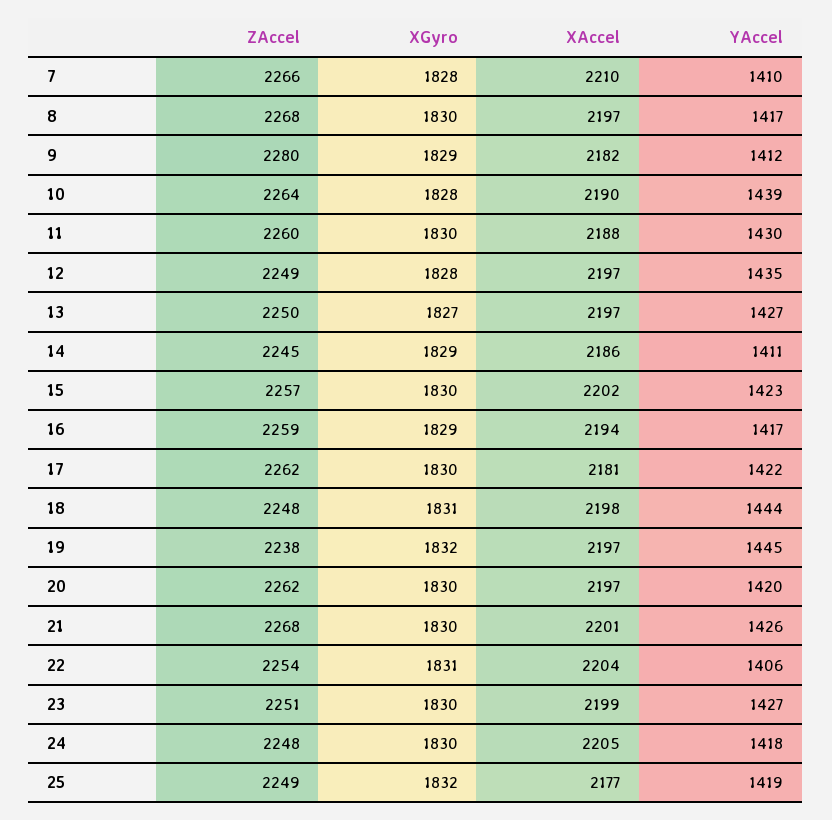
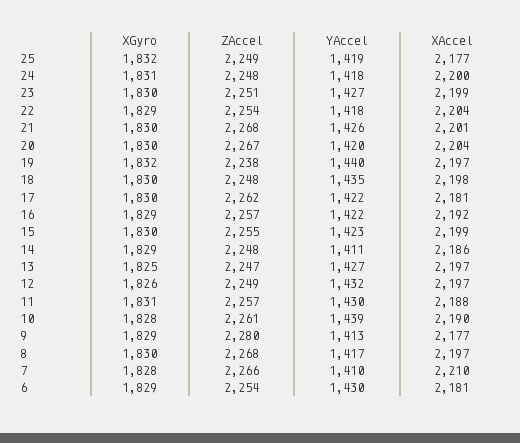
  {
    "ZAccel": {
      "7": 2266,
      "8": 2268,
      "9": 2280,
-     "10": 2264,
+     "10": 2261,
-     "11": 2260,
+     "11": 2257,
      "12": 2249,
-     "13": 2250,
+     "13": 2247,
-     "14": 2245,
+     "14": 2248,
-     "15": 2257,
+     "15": 2255,
-     "16": 2259,
+     "16": 2257,
      "17": 2262,
      "18": 2248,
      "19": 2238,
-     "20": 2262,
+     "20": 2267,
      "21": 2268,
      "22": 2254,
      "23": 2251,
      "24": 2248,
-     "25": 2249
+     "25": 2249,
+     "6": 2254
    },
    "XGyro": {
      "7": 1828,
      "8": 1830,
      "9": 1829,
      "10": 1828,
-     "11": 1830,
+     "11": 1831,
-     "12": 1828,
+     "12": 1826,
-     "13": 1827,
+     "13": 1825,
      "14": 1829,
      "15": 1830,
      "16": 1829,
      "17": 1830,
-     "18": 1831,
+     "18": 1830,
      "19": 1832,
      "20": 1830,
      "21": 1830,
-     "22": 1831,
+     "22": 1829,
      "23": 1830,
-     "24": 1830,
+     "24": 1831,
-     "25": 1832
+     "25": 1832,
+     "6": 1829
    },
    "XAccel": {
      "7": 2210,
      "8": 2197,
-     "9": 2182,
+     "9": 2177,
      "10": 2190,
      "11": 2188,
      "12": 2197,
      "13": 2197,
      "14": 2186,
-     "15": 2202,
+     "15": 2199,
-     "16": 2194,
+     "16": 2192,
      "17": 2181,
      "18": 2198,
      "19": 2197,
-     "20": 2197,
+     "20": 2204,
      "21": 2201,
      "22": 2204,
      "23": 2199,
-     "24": 2205,
+     "24": 2200,
-     "25": 2177
+     "25": 2177,
+     "6": 2181
    },
    "YAccel": {
      "7": 1410,
      "8": 1417,
-     "9": 1412,
+     "9": 1413,
      "10": 1439,
      "11": 1430,
-     "12": 1435,
+     "12": 1432,
      "13": 1427,
      "14": 1411,
      "15": 1423,
-     "16": 1417,
+     "16": 1422,
      "17": 1422,
-     "18": 1444,
+     "18": 1435,
-     "19": 1445,
+     "19": 1440,
      "20": 1420,
      "21": 1426,
-     "22": 1406,
+     "22": 1418,
      "23": 1427,
      "24": 1418,
-     "25": 1419
+     "25": 1419,
+     "6": 1430
    }
  }

